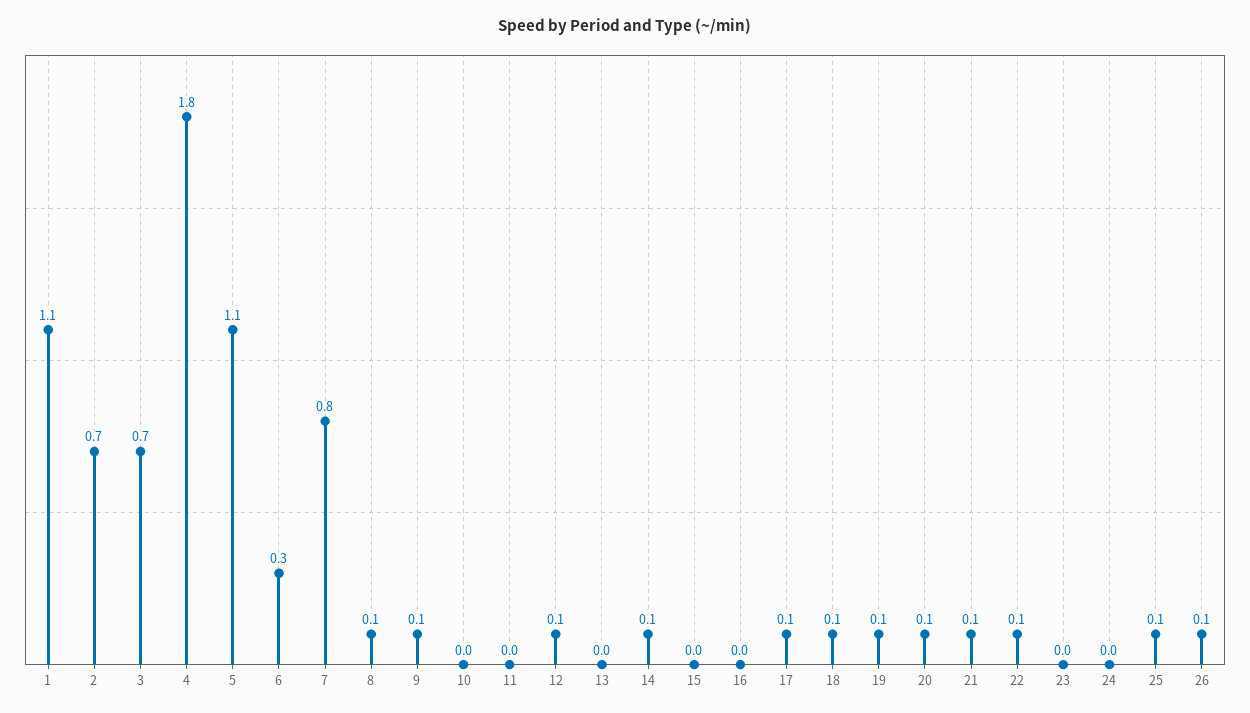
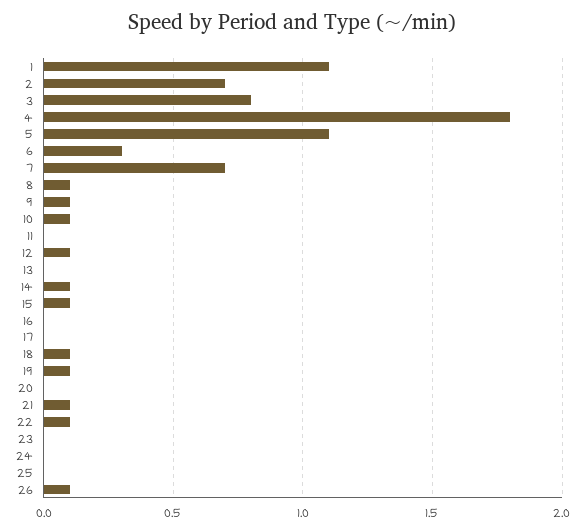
  {
    "1": 1.1,
    "2": 0.7,
-   "3": 0.7,
+   "3": 0.8,
    "4": 1.8,
    "5": 1.1,
    "6": 0.3,
-   "7": 0.8,
+   "7": 0.7,
    "8": 0.1,
    "9": 0.1,
-   "10": 0,
+   "10": 0.1,
    "11": 0,
    "12": 0.1,
    "13": 0,
    "14": 0.1,
-   "15": 0,
+   "15": 0.1,
    "16": 0,
-   "17": 0.1,
+   "17": 0,
    "18": 0.1,
    "19": 0.1,
-   "20": 0.1,
+   "20": 0,
    "21": 0.1,
    "22": 0.1,
    "23": 0,
    "24": 0,
-   "25": 0.1,
+   "25": 0,
    "26": 0.1
  }

